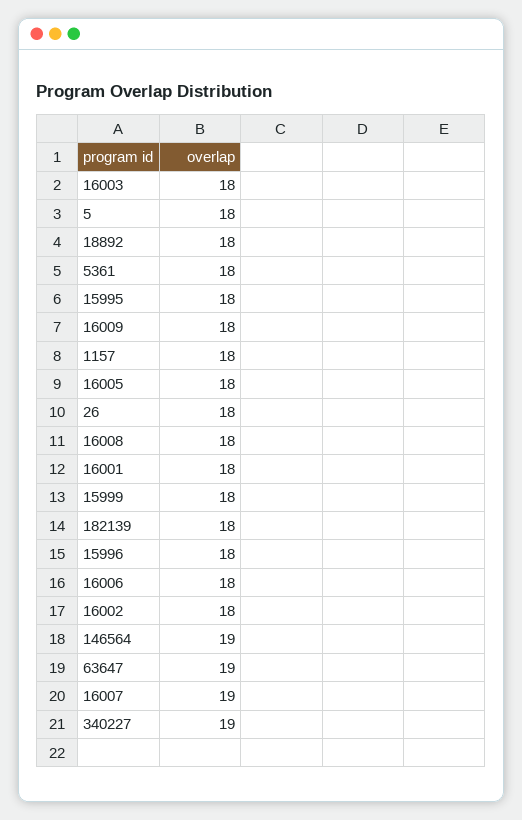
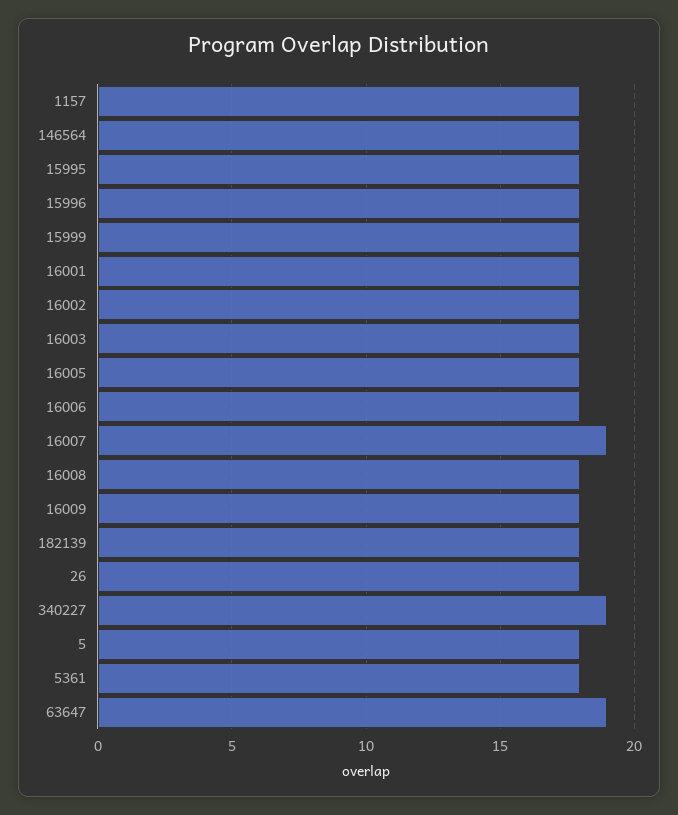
  {
    "16003": 18,
    "5": 18,
-   "18892": 18,
    "5361": 18,
    "15995": 18,
    "16009": 18,
    "1157": 18,
    "16005": 18,
    "26": 18,
    "16008": 18,
    "16001": 18,
    "15999": 18,
    "182139": 18,
    "15996": 18,
    "16006": 18,
    "16002": 18,
-   "146564": 19,
+   "146564": 18,
    "63647": 19,
    "16007": 19,
    "340227": 19
  }

